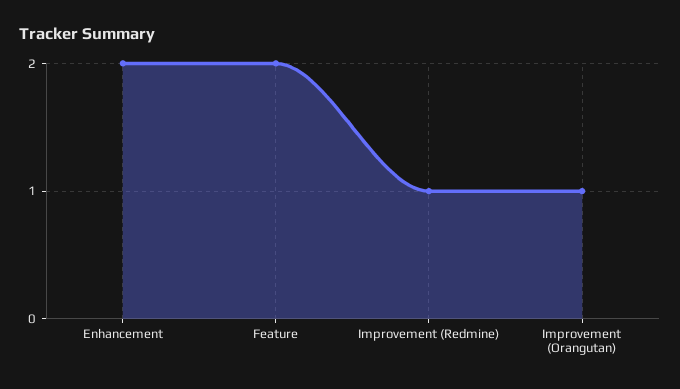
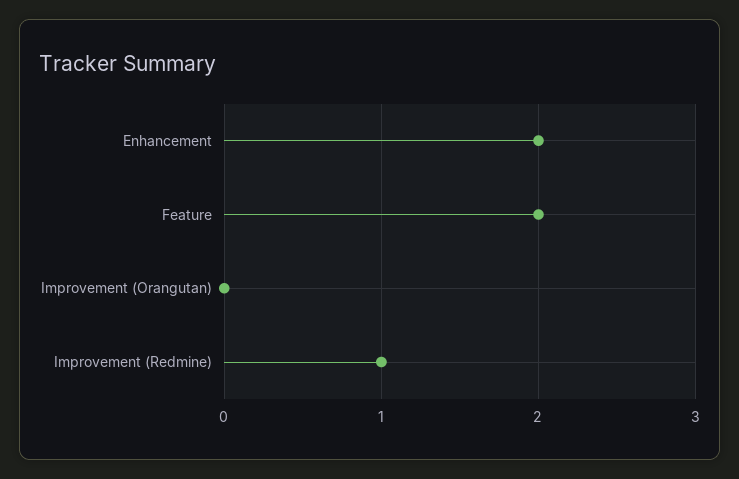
  {
    "Enhancement": 2,
    "Feature": 2,
    "Improvement (Redmine)": 1,
-   "Improvement (Orangutan)": 1
+   "Improvement (Orangutan)": 0
  }

